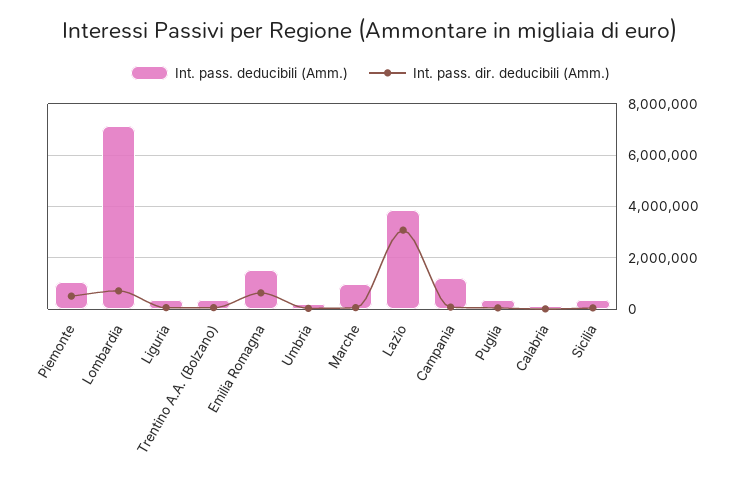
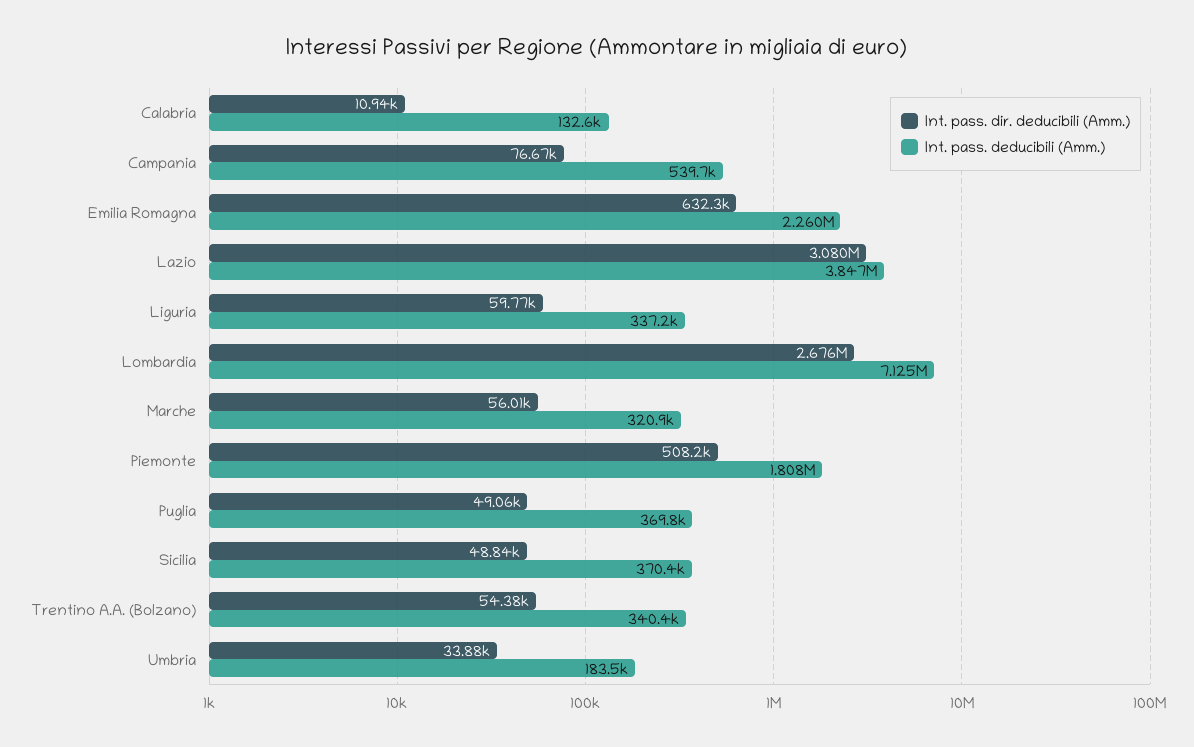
  {
    "Int. pass. deducibili (Amm.)": {
-     "Piemonte": 1000000,
+     "Piemonte": 1808000,
      "Lombardia": 7125000,
      "Liguria": 337200,
      "Trentino A.A. (Bolzano)": 340400,
-     "Emilia Romagna": 1500000,
+     "Emilia Romagna": 2260000,
      "Umbria": 183500,
-     "Marche": 1000000,
+     "Marche": 320900,
      "Lazio": 3847000,
-     "Campania": 1250000,
+     "Campania": 539700,
      "Puglia": 369800,
      "Calabria": 132600,
      "Sicilia": 370400
    },
    "Int. pass. dir. deducibili (Amm.)": {
      "Piemonte": 508200,
-     "Lombardia": 750000,
+     "Lombardia": 2676000,
      "Liguria": 59770,
      "Trentino A.A. (Bolzano)": 54380,
      "Emilia Romagna": 632300,
      "Umbria": 33880,
      "Marche": 56010,
      "Lazio": 3080000,
      "Campania": 76670,
      "Puglia": 49060,
      "Calabria": 10940,
      "Sicilia": 48840
    }
  }

